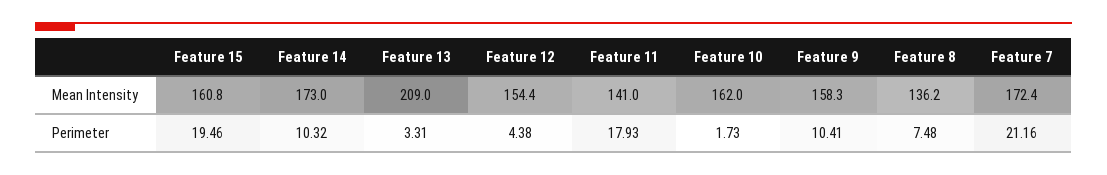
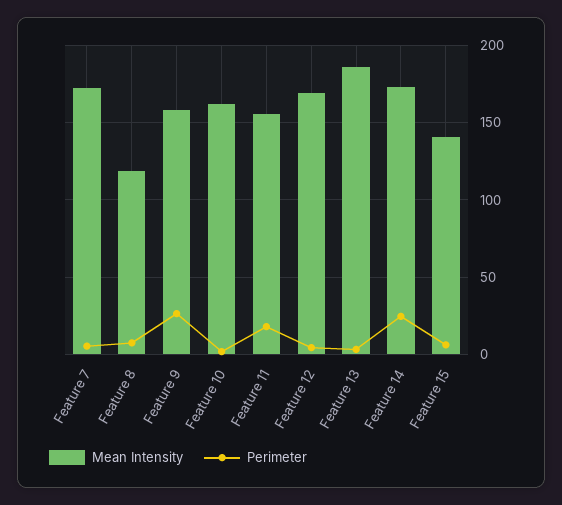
  {
    "Mean Intensity": {
-     "Feature 15": 160.8,
+     "Feature 15": 140,
      "Feature 14": 173,
-     "Feature 13": 209,
+     "Feature 13": 185,
-     "Feature 12": 154.4,
+     "Feature 12": 170,
-     "Feature 11": 141,
+     "Feature 11": 155,
      "Feature 10": 162,
      "Feature 9": 158.3,
-     "Feature 8": 136.2,
+     "Feature 8": 120,
      "Feature 7": 172.4
    },
    "Perimeter": {
-     "Feature 15": 19.46,
+     "Feature 15": 5,
-     "Feature 14": 10.32,
+     "Feature 14": 25,
      "Feature 13": 3.31,
      "Feature 12": 4.38,
      "Feature 11": 17.93,
      "Feature 10": 1.73,
-     "Feature 9": 10.41,
+     "Feature 9": 25,
      "Feature 8": 7.48,
-     "Feature 7": 21.16
+     "Feature 7": 5
    }
  }

